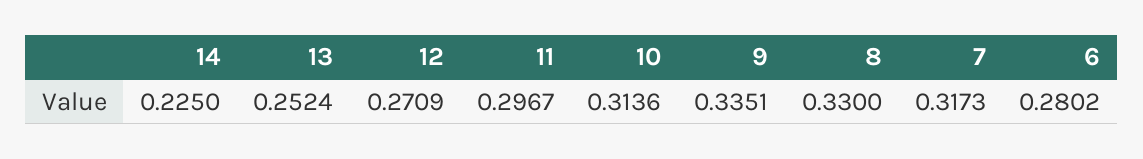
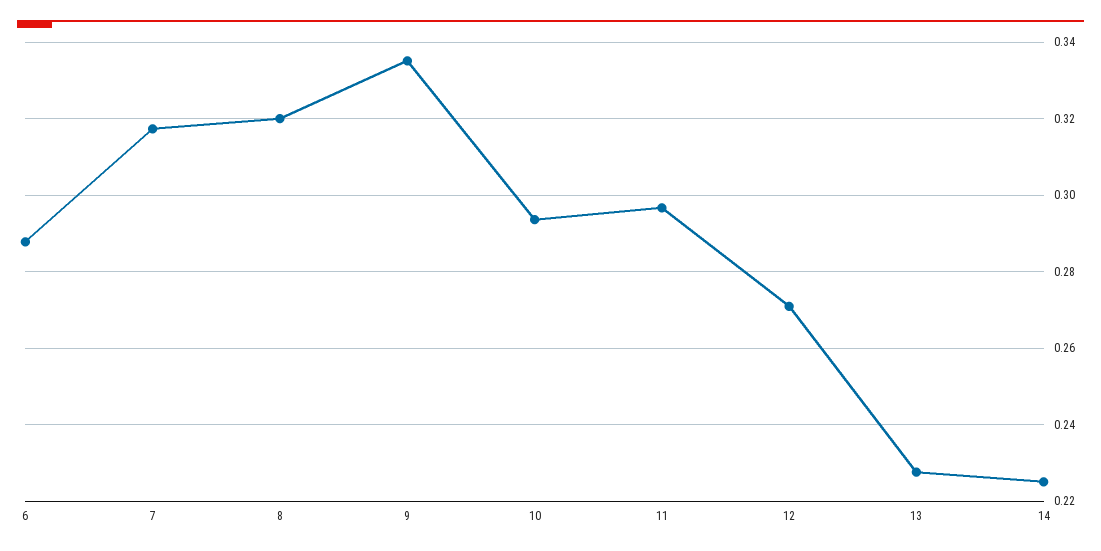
  {
    "14": 0.225,
-   "13": 0.2524,
+   "13": 0.228,
    "12": 0.2709,
    "11": 0.2967,
-   "10": 0.3136,
+   "10": 0.294,
    "9": 0.3351,
-   "8": 0.33,
+   "8": 0.32,
    "7": 0.3173,
-   "6": 0.2802
+   "6": 0.288
  }

